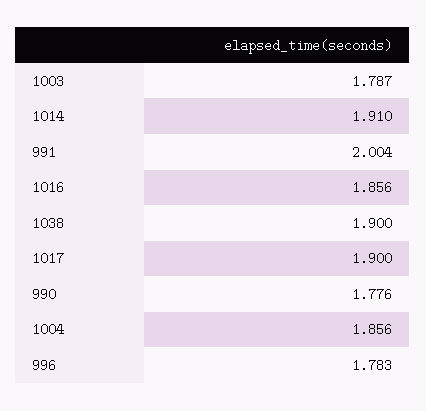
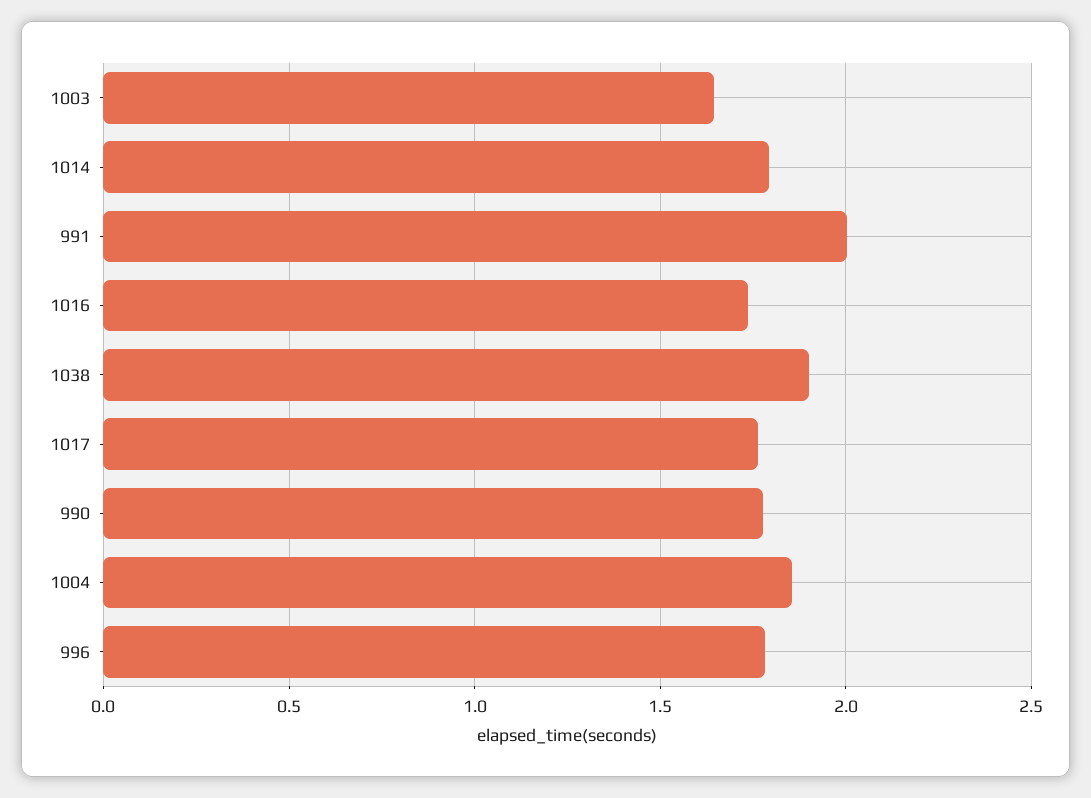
  {
-   "1003": 1.787,
+   "1003": 1.65,
-   "1014": 1.91,
+   "1014": 1.8,
    "991": 2.004,
-   "1016": 1.856,
+   "1016": 1.75,
    "1038": 1.9,
-   "1017": 1.9,
+   "1017": 1.75,
    "990": 1.776,
    "1004": 1.856,
    "996": 1.783
  }

